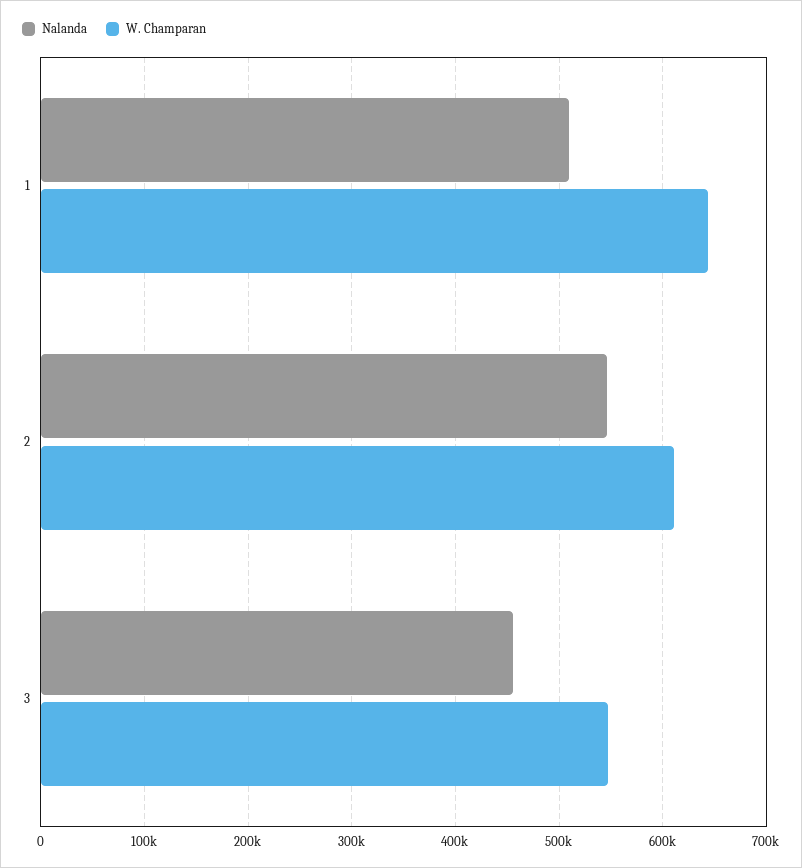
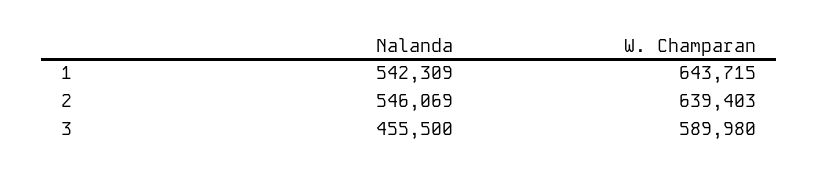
  {
    "Nalanda": {
-     "1": 510000,
+     "1": 542309,
      "2": 546069,
      "3": 455500
    },
    "W. Champaran": {
      "1": 643715,
-     "2": 610000,
+     "2": 639403,
-     "3": 550000
+     "3": 589980
    }
  }

